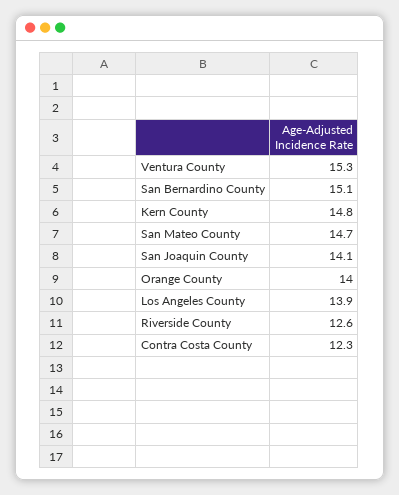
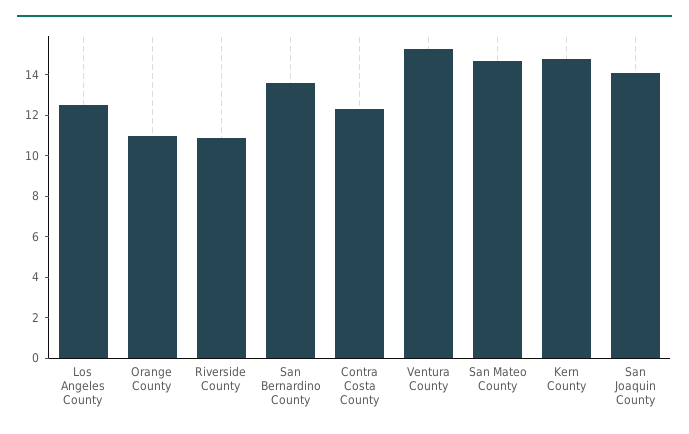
  {
    "Ventura County": 15.3,
-   "San Bernardino County": 15.1,
+   "San Bernardino County": 13.5,
    "Kern County": 14.8,
    "San Mateo County": 14.7,
    "San Joaquin County": 14.1,
-   "Orange County": 14,
+   "Orange County": 11,
-   "Los Angeles County": 13.9,
+   "Los Angeles County": 12.5,
-   "Riverside County": 12.6,
+   "Riverside County": 11,
    "Contra Costa County": 12.3
  }

